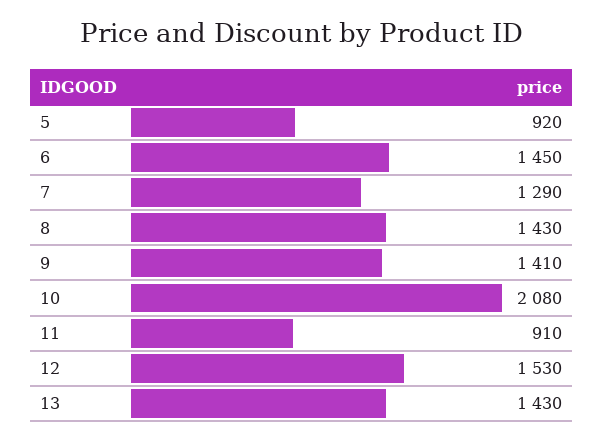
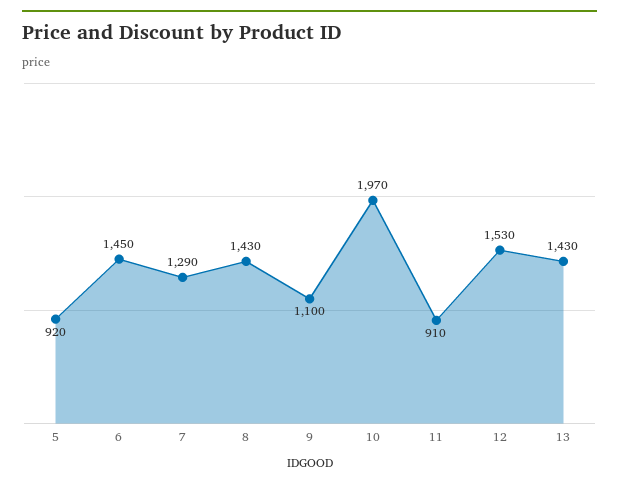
  {
    "5": 920,
    "6": 1450,
    "7": 1290,
    "8": 1430,
-   "9": 1410,
+   "9": 1100,
-   "10": 2080,
+   "10": 1970,
    "11": 910,
    "12": 1530,
    "13": 1430
  }

